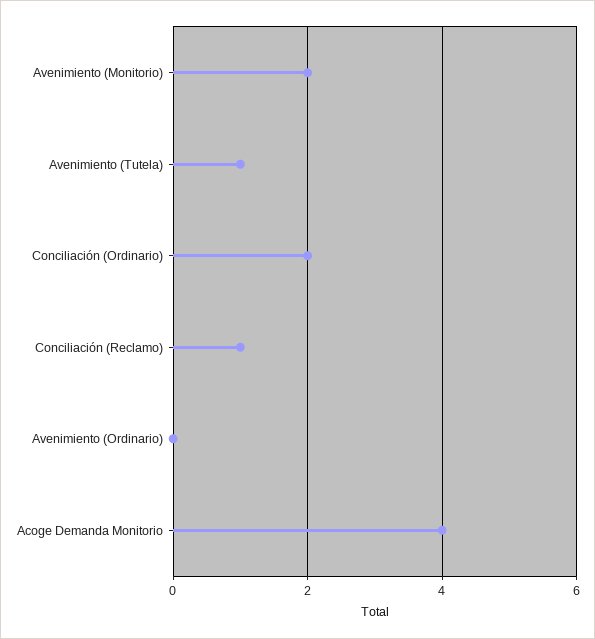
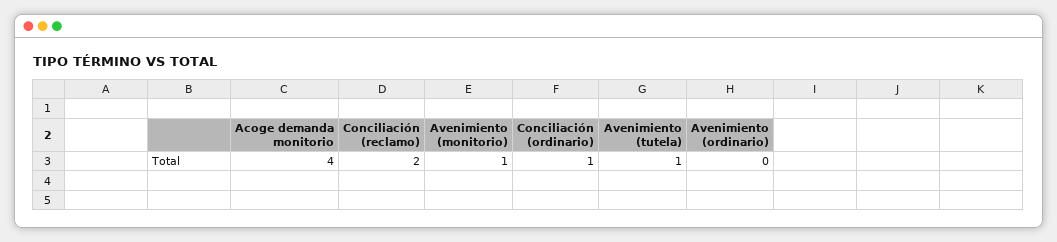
  {
-   "Avenimiento (Monitorio)": 2,
+   "Avenimiento (Monitorio)": 1,
    "Avenimiento (Tutela)": 1,
-   "Conciliación (Ordinario)": 2,
+   "Conciliación (Ordinario)": 1,
-   "Conciliación (Reclamo)": 1,
+   "Conciliación (Reclamo)": 2,
    "Avenimiento (Ordinario)": 0,
    "Acoge Demanda Monitorio": 4
  }

